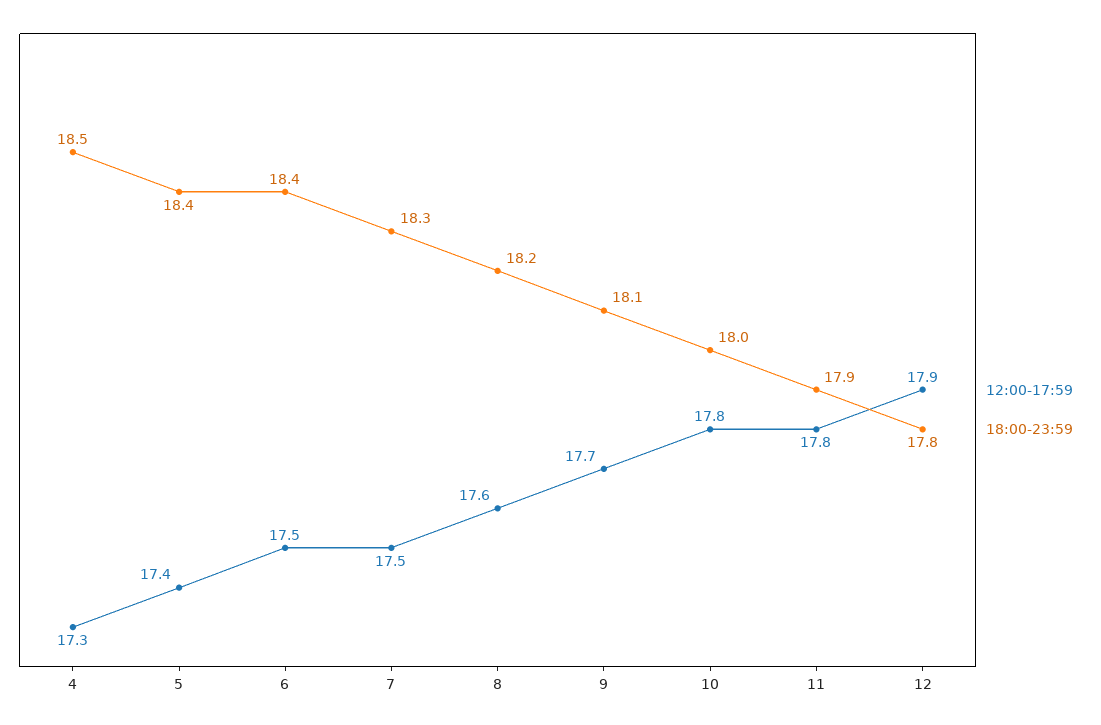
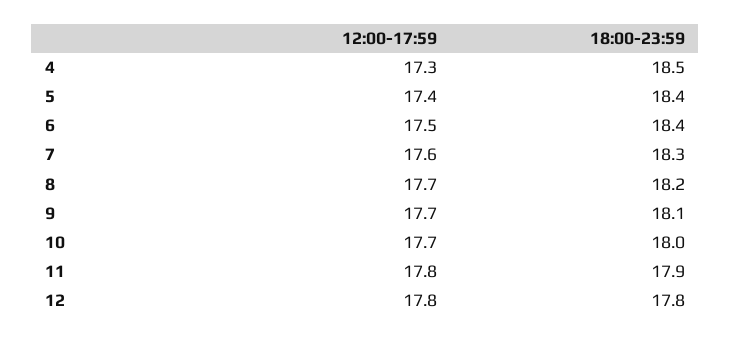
  {
    "12:00-17:59": {
      "4": 17.3,
      "5": 17.4,
      "6": 17.5,
-     "7": 17.5,
+     "7": 17.6,
-     "8": 17.6,
+     "8": 17.7,
      "9": 17.7,
-     "10": 17.8,
+     "10": 17.7,
      "11": 17.8,
-     "12": 17.9
+     "12": 17.8
    },
    "18:00-23:59": {
      "4": 18.5,
      "5": 18.4,
      "6": 18.4,
      "7": 18.3,
      "8": 18.2,
      "9": 18.1,
      "10": 18,
      "11": 17.9,
      "12": 17.8
    }
  }

